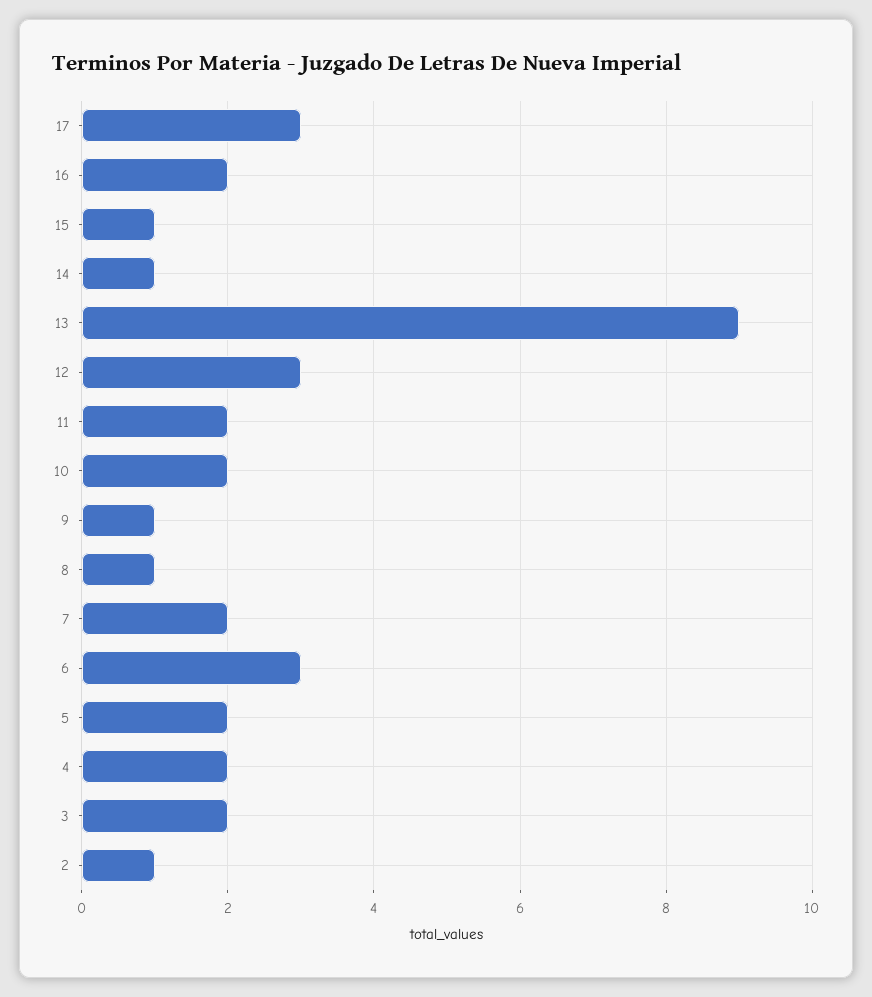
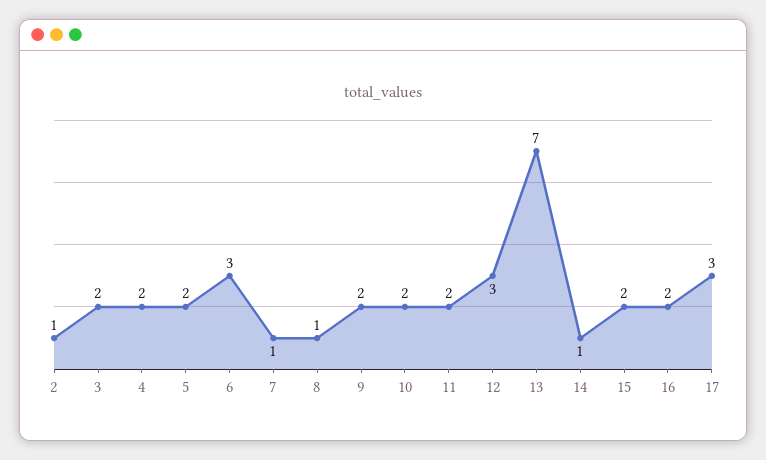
  {
    "17": 3,
    "16": 2,
-   "15": 1,
+   "15": 2,
    "14": 1,
-   "13": 9,
+   "13": 7,
    "12": 3,
    "11": 2,
    "10": 2,
-   "9": 1,
+   "9": 2,
    "8": 1,
-   "7": 2,
+   "7": 1,
    "6": 3,
    "5": 2,
    "4": 2,
    "3": 2,
    "2": 1
  }

